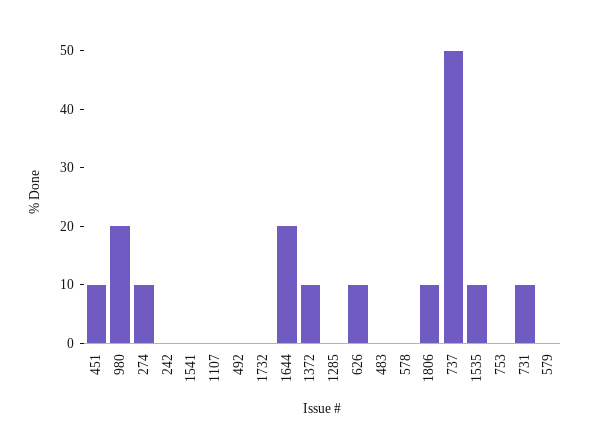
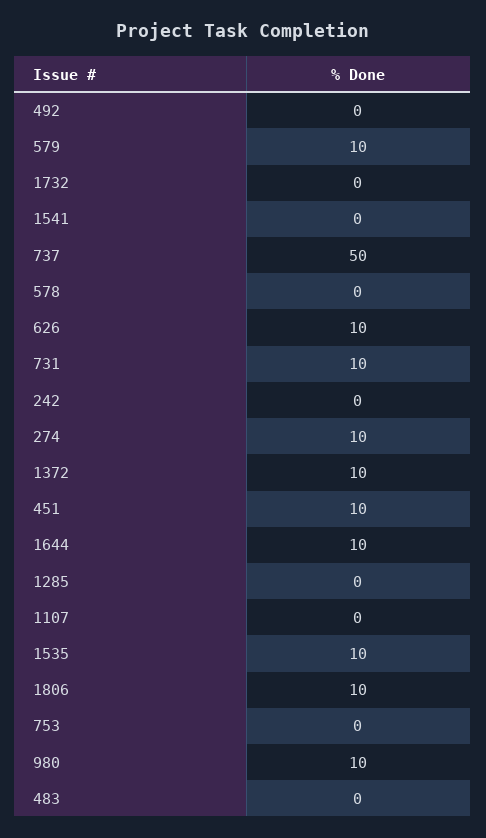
  {
    "451": 10,
-   "980": 20,
+   "980": 10,
    "274": 10,
    "242": 0,
    "1541": 0,
    "1107": 0,
    "492": 0,
    "1732": 0,
-   "1644": 20,
+   "1644": 10,
    "1372": 10,
    "1285": 0,
    "626": 10,
    "483": 0,
    "578": 0,
    "1806": 10,
    "737": 50,
    "1535": 10,
    "753": 0,
    "731": 10,
-   "579": 0
+   "579": 10
  }

